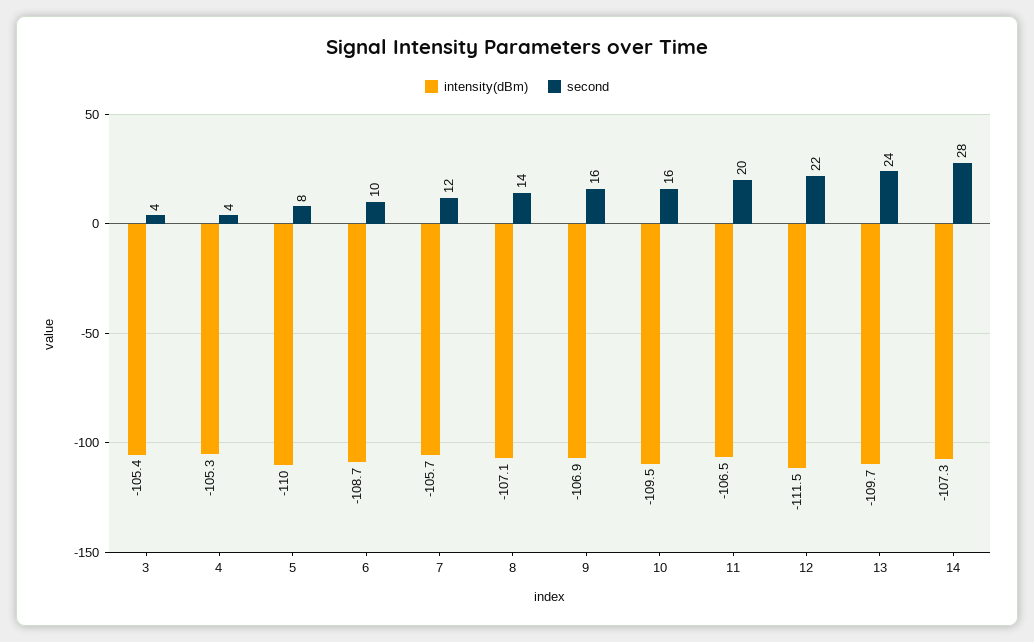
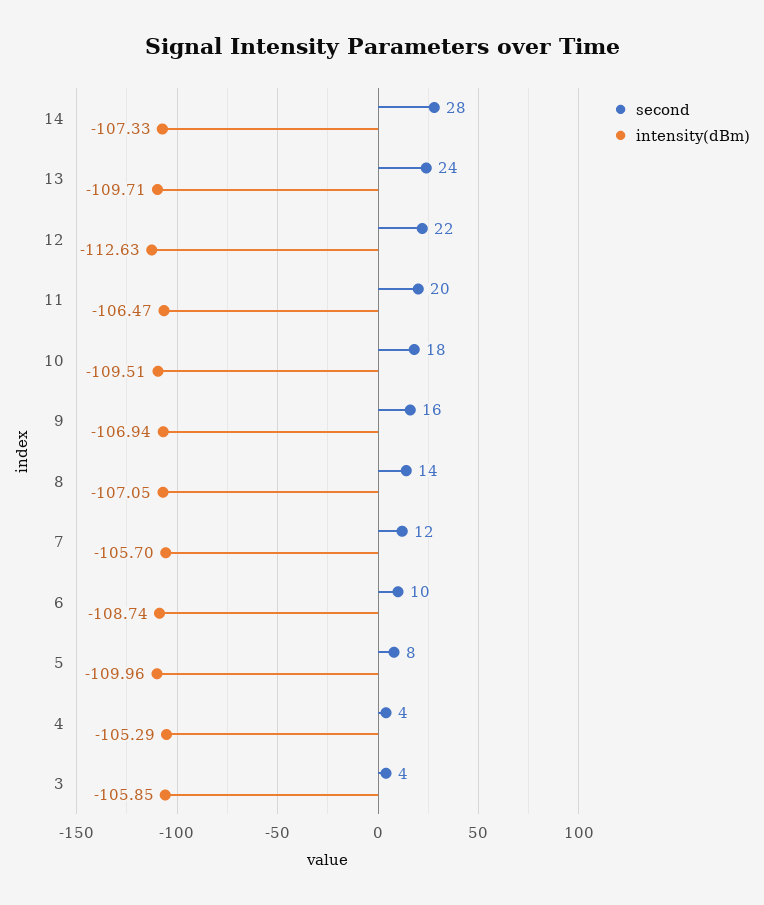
  {
    "intensity(dBm)": {
-     "3": -105.4,
+     "3": -105.85,
      "4": -105.29,
      "5": -109.96,
      "6": -108.74,
      "7": -105.7,
      "8": -107.05,
      "9": -106.94,
      "10": -109.51,
      "11": -106.47,
-     "12": -111.5,
+     "12": -112.63,
      "13": -109.71,
      "14": -107.33
    },
    "second": {
      "3": 4,
      "4": 4,
      "5": 8,
      "6": 10,
      "7": 12,
      "8": 14,
      "9": 16,
-     "10": 16,
+     "10": 18,
      "11": 20,
      "12": 22,
      "13": 24,
      "14": 28
    }
  }

